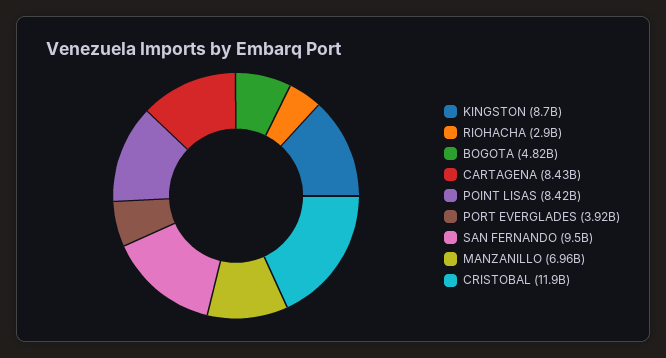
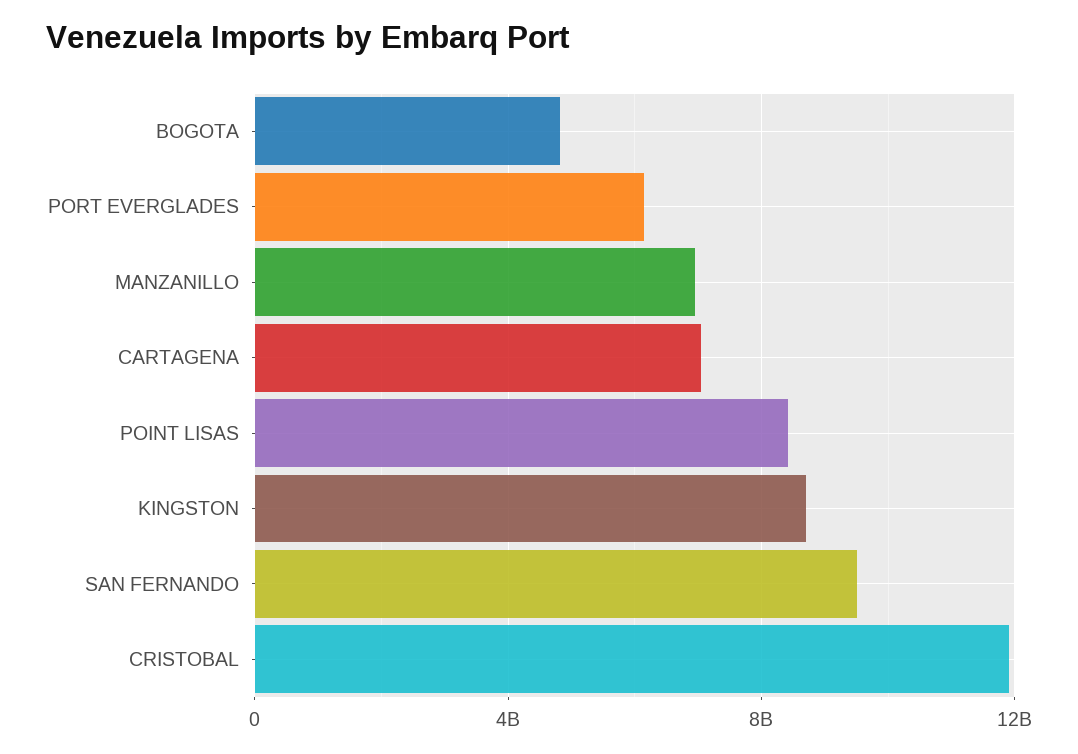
  {
    "KINGSTON": 8700000000,
-   "RIOHACHA": 2900000000,
    "BOGOTA": 4820000000,
-   "CARTAGENA": 8430000000,
+   "CARTAGENA": 7000000000,
    "POINT LISAS": 8420000000,
-   "PORT EVERGLADES": 3920000000,
+   "PORT EVERGLADES": 6000000000,
    "SAN FERNANDO": 9500000000,
    "MANZANILLO": 6960000000,
    "CRISTOBAL": 11900000000
  }

